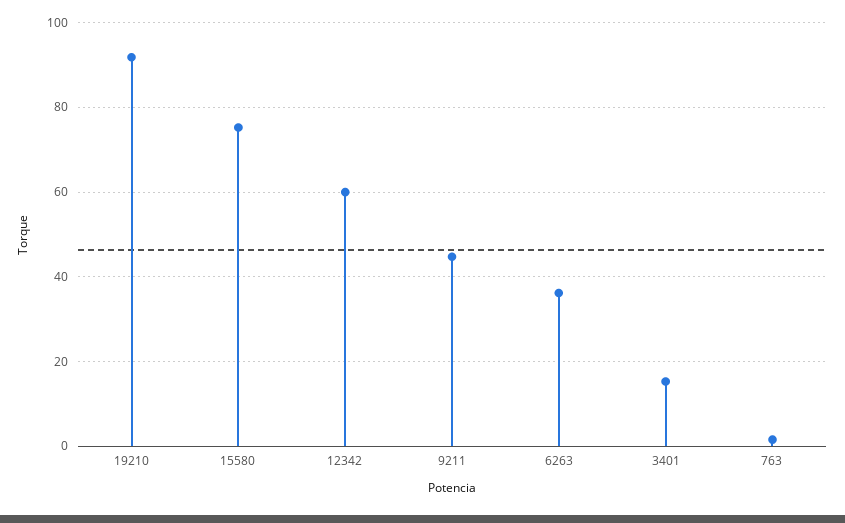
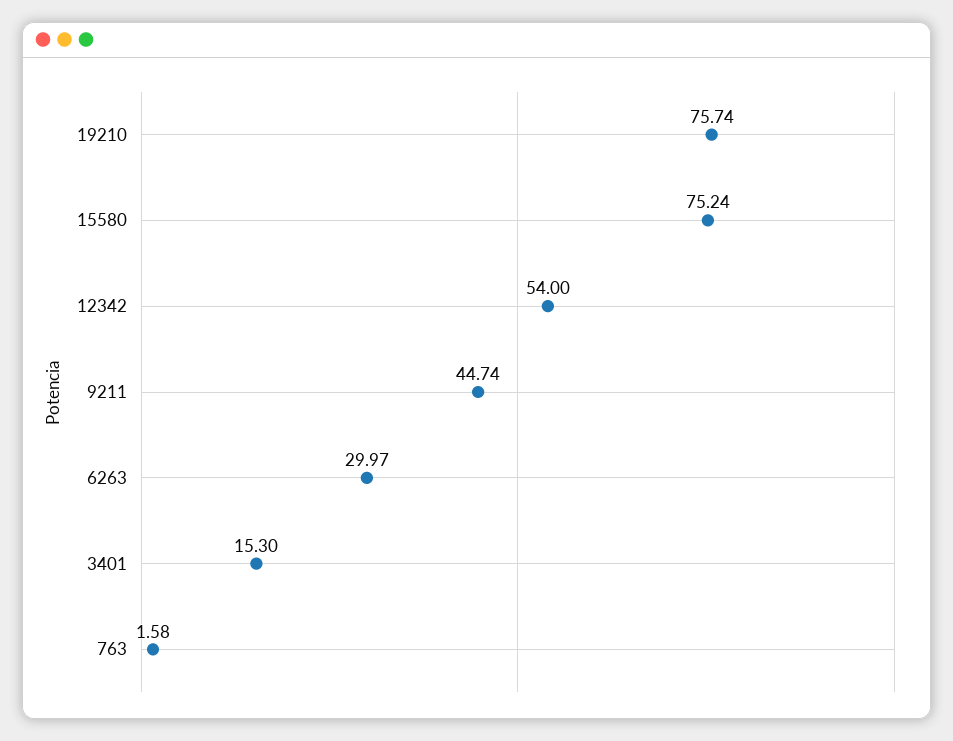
  {
-   "19210": 92,
+   "19210": 75.74,
    "15580": 75.24,
-   "12342": 60,
+   "12342": 54,
    "9211": 44.74,
-   "6263": 36,
+   "6263": 29.97,
    "3401": 15.3,
    "763": 1.58
  }

